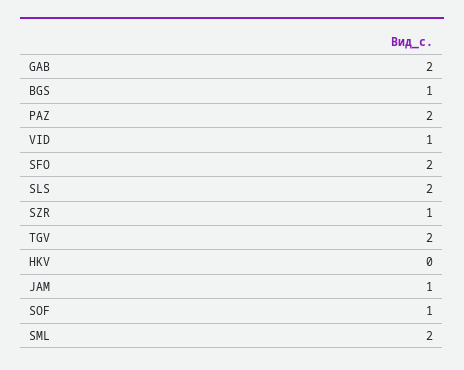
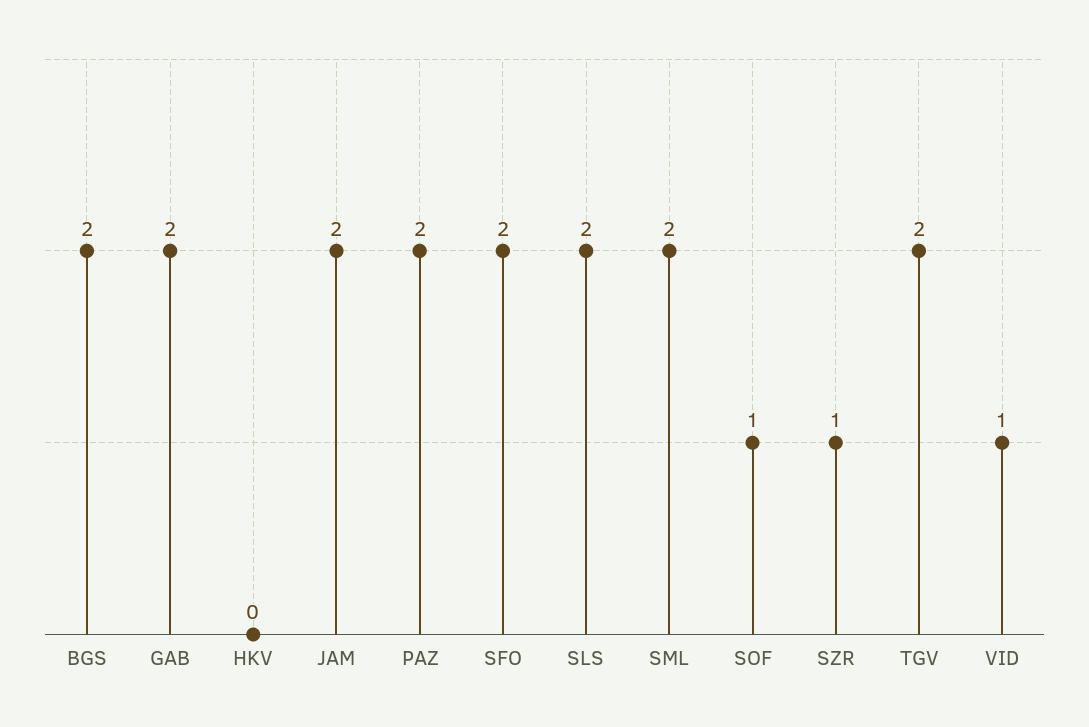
  {
    "GAB": 2,
-   "BGS": 1,
+   "BGS": 2,
    "PAZ": 2,
    "VID": 1,
    "SFO": 2,
    "SLS": 2,
    "SZR": 1,
    "TGV": 2,
    "HKV": 0,
-   "JAM": 1,
+   "JAM": 2,
    "SOF": 1,
    "SML": 2
  }

